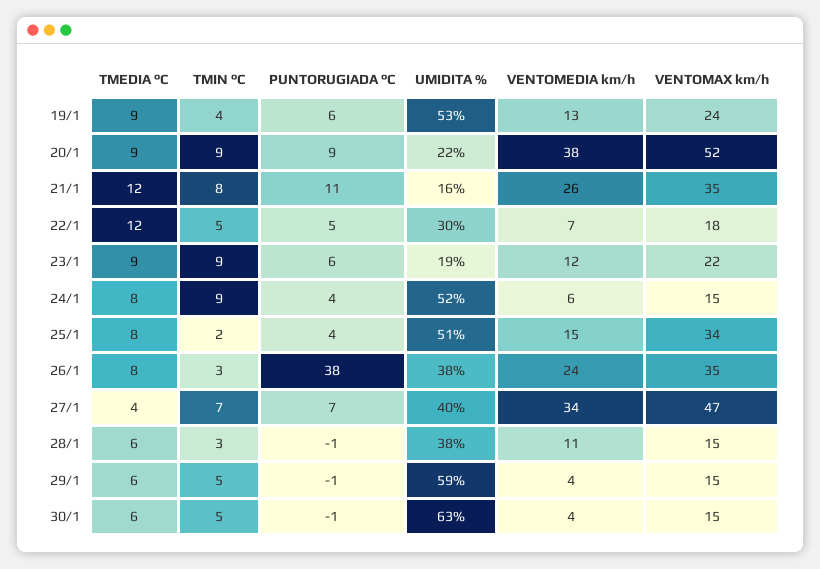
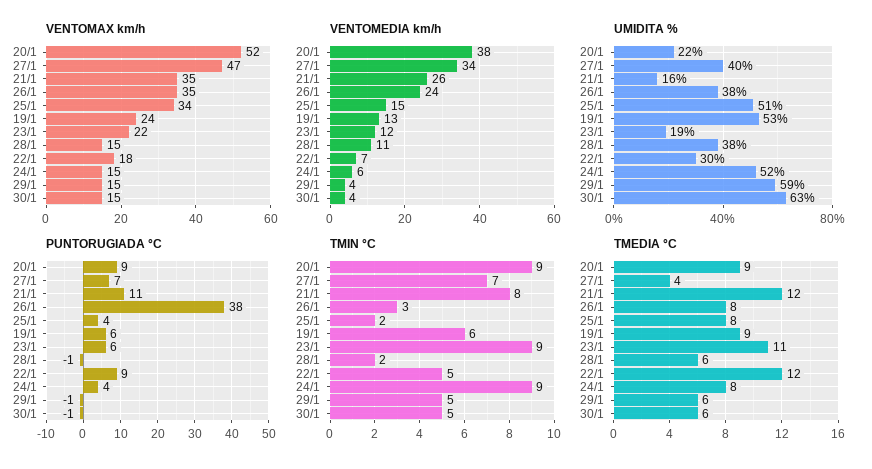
  {
    "TMEDIA °C": {
      "19/1": 9,
      "20/1": 9,
      "21/1": 12,
      "22/1": 12,
-     "23/1": 9,
+     "23/1": 11,
      "24/1": 8,
      "25/1": 8,
      "26/1": 8,
      "27/1": 4,
      "28/1": 6,
      "29/1": 6,
      "30/1": 6
    },
    "TMIN °C": {
-     "19/1": 4,
+     "19/1": 6,
      "20/1": 9,
      "21/1": 8,
      "22/1": 5,
      "23/1": 9,
      "24/1": 9,
      "25/1": 2,
      "26/1": 3,
      "27/1": 7,
-     "28/1": 3,
+     "28/1": 2,
      "29/1": 5,
      "30/1": 5
    },
    "PUNTORUGIADA °C": {
      "19/1": 6,
      "20/1": 9,
      "21/1": 11,
-     "22/1": 5,
+     "22/1": 9,
      "23/1": 6,
      "24/1": 4,
      "25/1": 4,
      "26/1": 38,
      "27/1": 7,
      "28/1": -1,
      "29/1": -1,
      "30/1": -1
    },
    "UMIDITA %": {
      "19/1": 53,
      "20/1": 22,
      "21/1": 16,
      "22/1": 30,
      "23/1": 19,
      "24/1": 52,
      "25/1": 51,
      "26/1": 38,
      "27/1": 40,
      "28/1": 38,
      "29/1": 59,
      "30/1": 63
    },
    "VENTOMEDIA km/h": {
      "19/1": 13,
      "20/1": 38,
      "21/1": 26,
      "22/1": 7,
      "23/1": 12,
      "24/1": 6,
      "25/1": 15,
      "26/1": 24,
      "27/1": 34,
      "28/1": 11,
      "29/1": 4,
      "30/1": 4
    },
    "VENTOMAX km/h": {
      "19/1": 24,
      "20/1": 52,
      "21/1": 35,
      "22/1": 18,
      "23/1": 22,
      "24/1": 15,
      "25/1": 34,
      "26/1": 35,
      "27/1": 47,
      "28/1": 15,
      "29/1": 15,
      "30/1": 15
    }
  }

